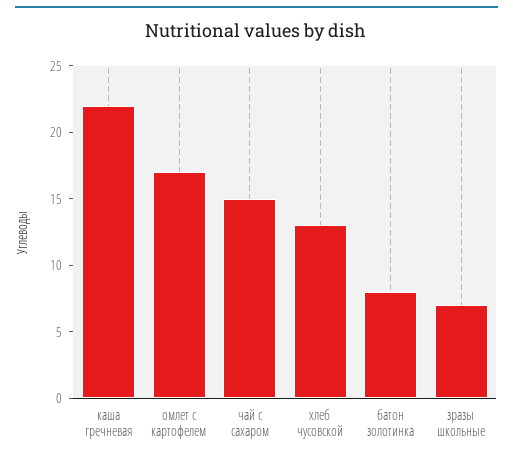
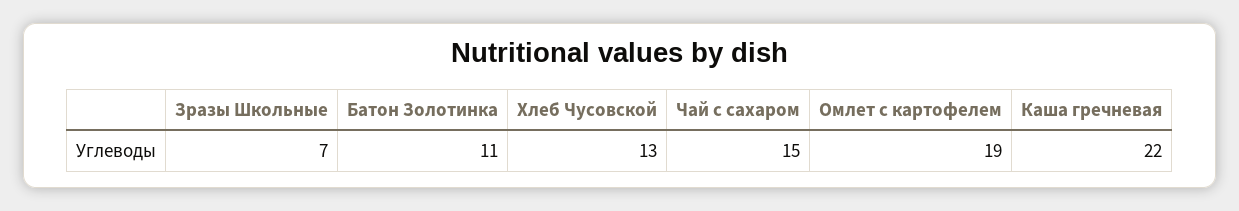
  {
    "каша гречневая": 22,
-   "омлет с картофелем": 17,
+   "омлет с картофелем": 19,
    "чай с сахаром": 15,
    "хлеб чусовской": 13,
-   "батон золотинка": 8,
+   "батон золотинка": 11,
    "зразы школьные": 7
  }

